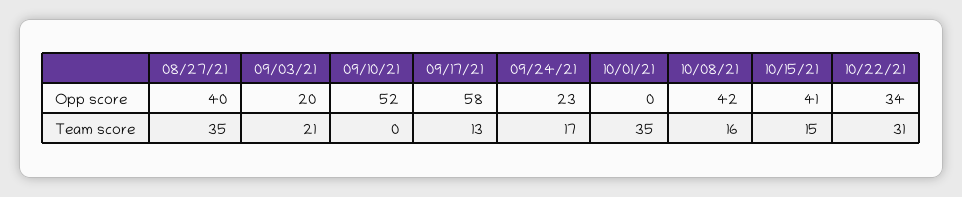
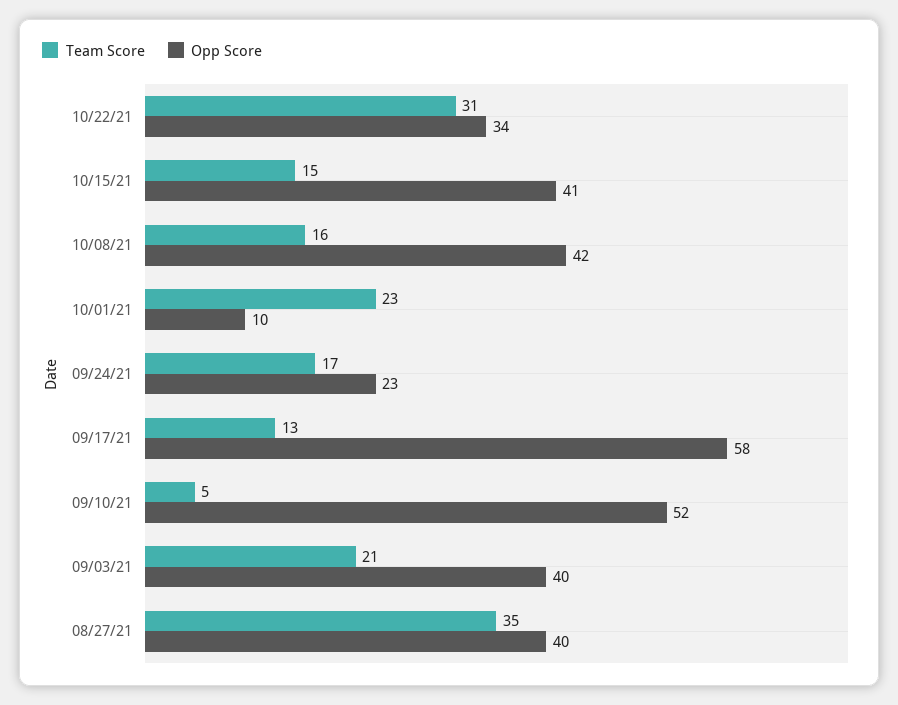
  {
    "Opp score": {
      "08/27/21": 40,
-     "09/03/21": 20,
+     "09/03/21": 40,
      "09/10/21": 52,
      "09/17/21": 58,
      "09/24/21": 23,
-     "10/01/21": 0,
+     "10/01/21": 10,
      "10/08/21": 42,
      "10/15/21": 41,
      "10/22/21": 34
    },
    "Team score": {
      "08/27/21": 35,
      "09/03/21": 21,
-     "09/10/21": 0,
+     "09/10/21": 5,
      "09/17/21": 13,
      "09/24/21": 17,
-     "10/01/21": 35,
+     "10/01/21": 23,
      "10/08/21": 16,
      "10/15/21": 15,
      "10/22/21": 31
    }
  }

